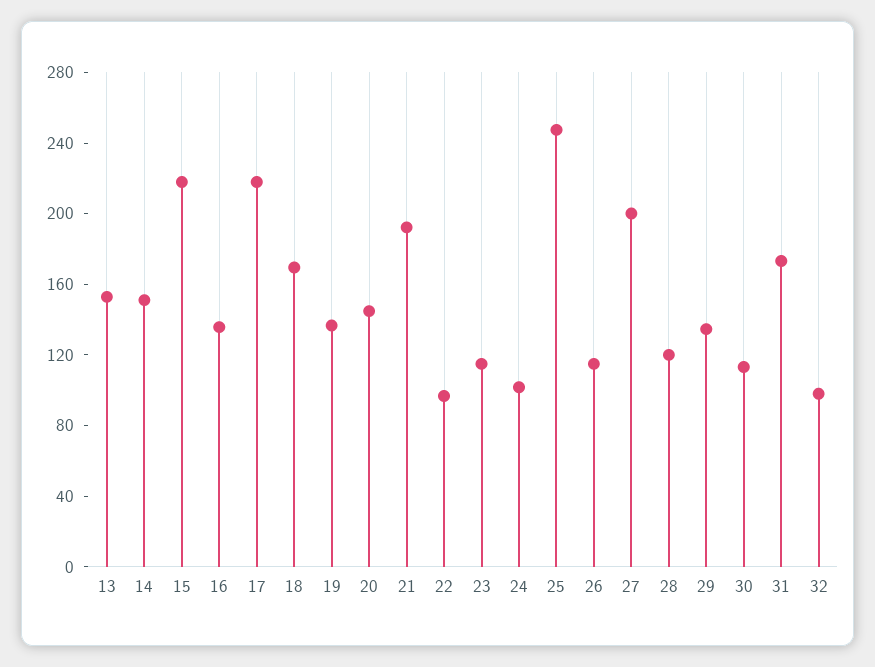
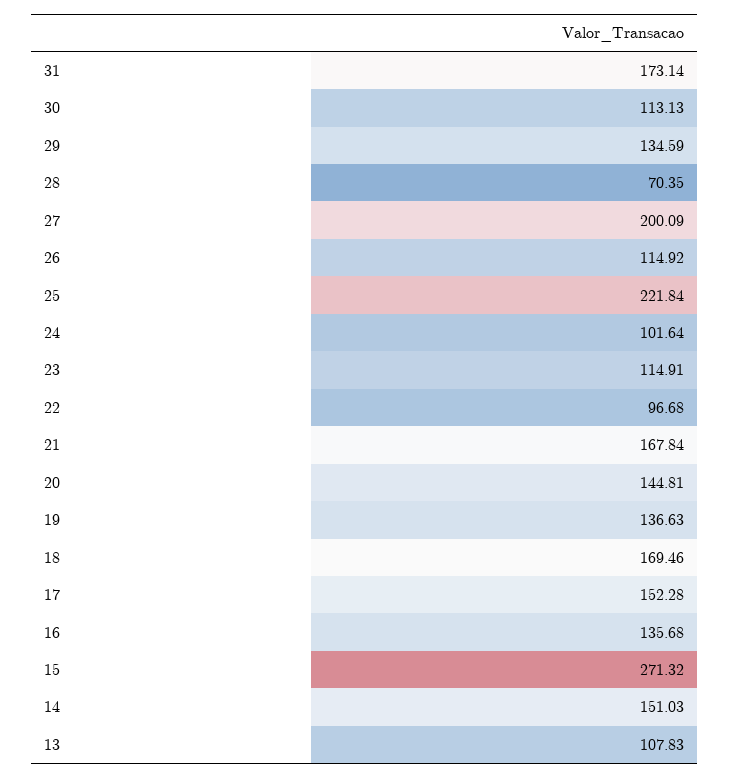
  {
-   "13": 150,
+   "13": 107.83,
    "14": 151.03,
-   "15": 220,
+   "15": 271.32,
    "16": 135.68,
-   "17": 220,
+   "17": 152.28,
    "18": 169.46,
    "19": 136.63,
    "20": 144.81,
-   "21": 190,
+   "21": 167.84,
    "22": 96.68,
    "23": 114.91,
    "24": 101.64,
-   "25": 250,
+   "25": 221.84,
    "26": 114.92,
    "27": 200.09,
-   "28": 120,
+   "28": 70.35,
    "29": 134.59,
    "30": 113.13,
-   "31": 173.14,
+   "31": 173.14
-   "32": 100
  }

